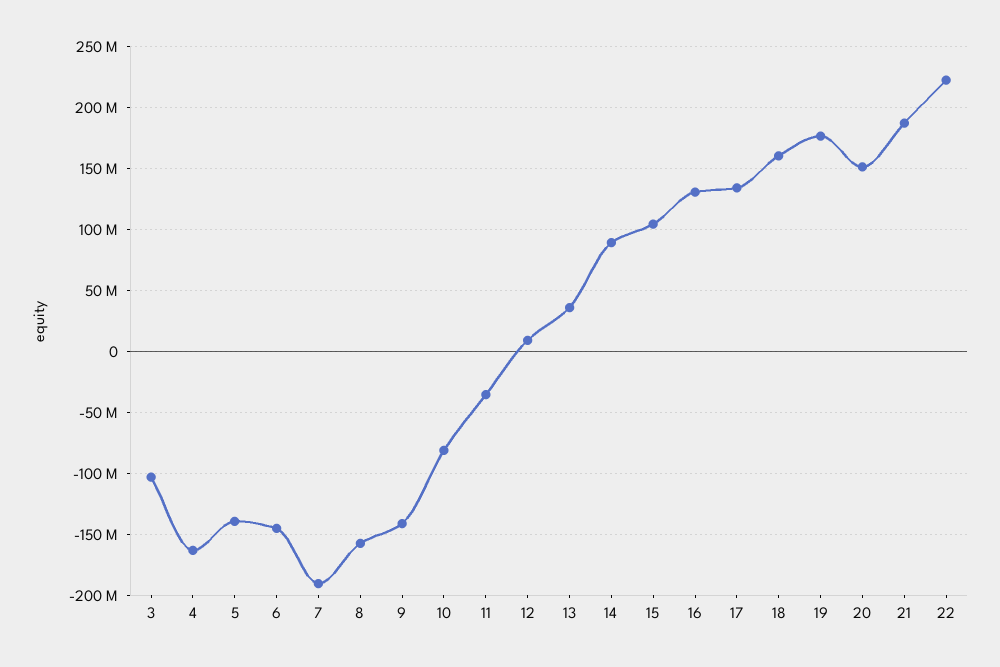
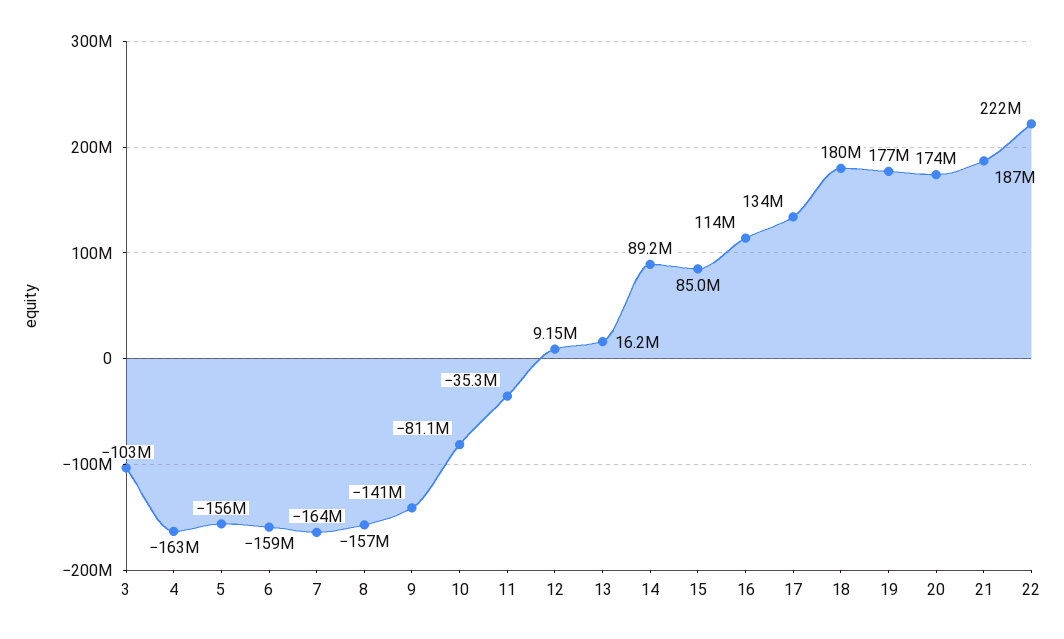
  {
    "3": -103000000,
    "4": -163000000,
-   "5": -140000000,
+   "5": -156000000,
-   "6": -145000000,
+   "6": -159000000,
-   "7": -190000000,
+   "7": -164000000,
    "8": -157000000,
    "9": -141000000,
    "10": -81100000,
    "11": -35300000,
    "12": 9150000,
-   "13": 35000000,
+   "13": 16200000,
    "14": 89200000,
-   "15": 105000000,
+   "15": 85000000,
-   "16": 130000000,
+   "16": 114000000,
    "17": 134000000,
-   "18": 160000000,
+   "18": 180000000,
    "19": 177000000,
-   "20": 150000000,
+   "20": 174000000,
    "21": 187000000,
    "22": 222000000
  }

